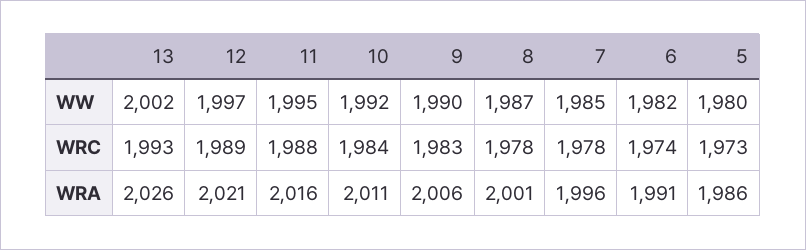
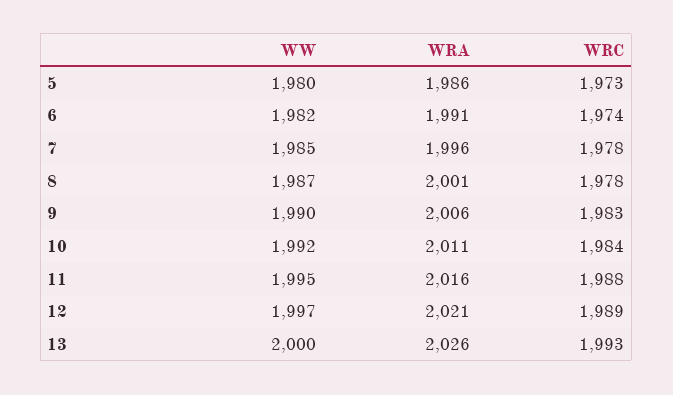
  {
    "13": {
-     "WW": 2002,
+     "WW": 2000,
      "WRC": 1993,
      "WRA": 2026
    },
    "12": {
      "WW": 1997,
      "WRC": 1989,
      "WRA": 2021
    },
    "11": {
      "WW": 1995,
      "WRC": 1988,
      "WRA": 2016
    },
    "10": {
      "WW": 1992,
      "WRC": 1984,
      "WRA": 2011
    },
    "9": {
      "WW": 1990,
      "WRC": 1983,
      "WRA": 2006
    },
    "8": {
      "WW": 1987,
      "WRC": 1978,
      "WRA": 2001
    },
    "7": {
      "WW": 1985,
      "WRC": 1978,
      "WRA": 1996
    },
    "6": {
      "WW": 1982,
      "WRC": 1974,
      "WRA": 1991
    },
    "5": {
      "WW": 1980,
      "WRC": 1973,
      "WRA": 1986
    }
  }

